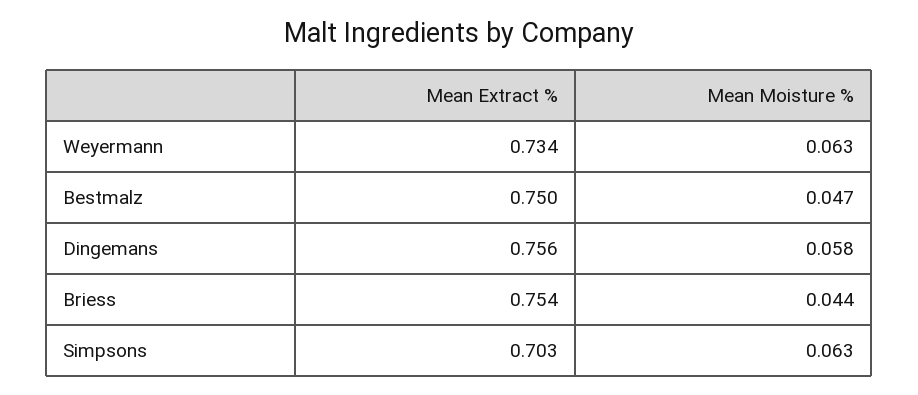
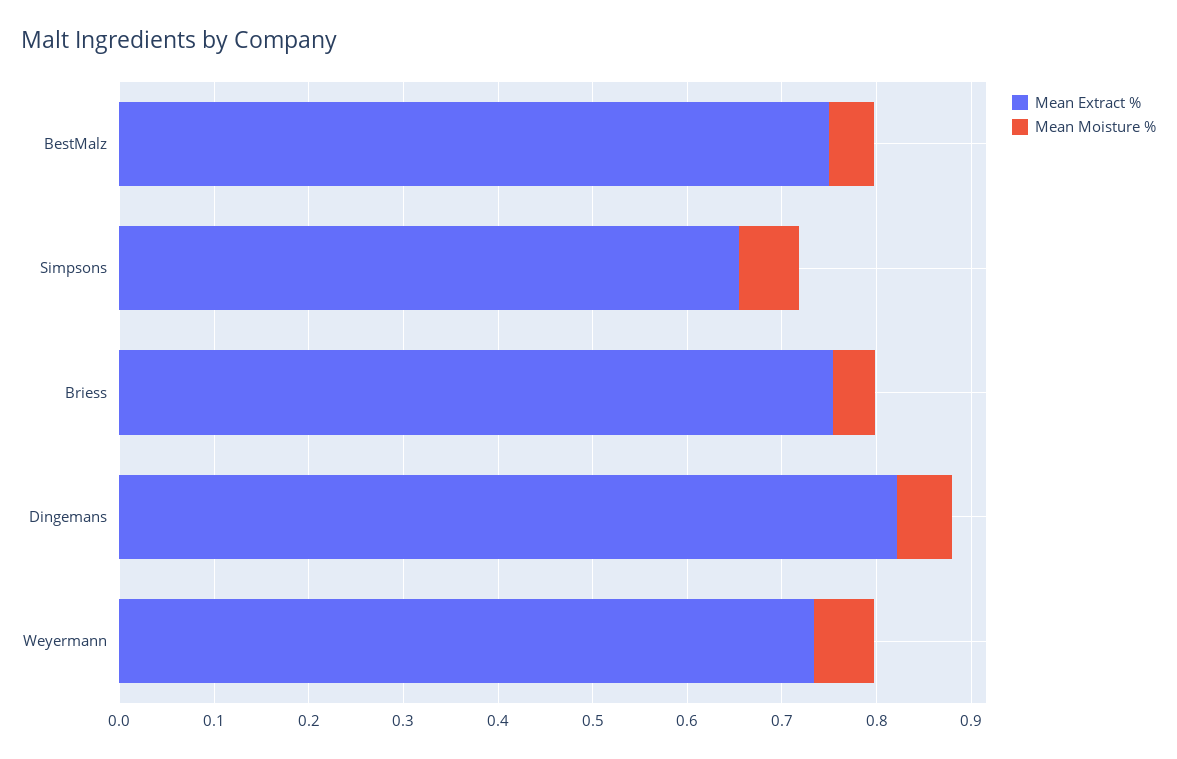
  {
    "Mean Extract %": {
      "Weyermann": 0.734,
      "Bestmalz": 0.75,
-     "Dingemans": 0.756,
+     "Dingemans": 0.82,
      "Briess": 0.754,
-     "Simpsons": 0.703
+     "Simpsons": 0.66
    },
    "Mean Moisture %": {
      "Weyermann": 0.063,
      "Bestmalz": 0.047,
      "Dingemans": 0.058,
      "Briess": 0.044,
      "Simpsons": 0.063
    }
  }

